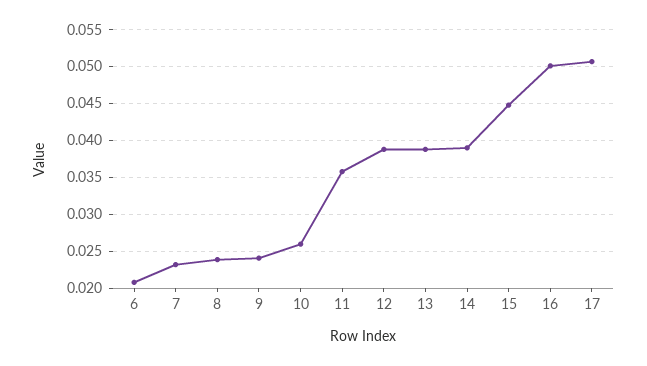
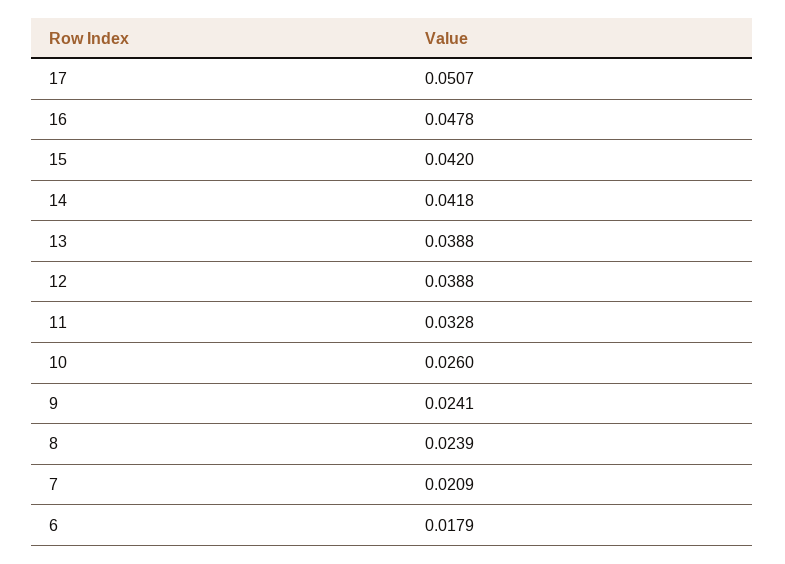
  {
-   "6": 0.021,
+   "6": 0.0179,
-   "7": 0.023,
+   "7": 0.0209,
    "8": 0.0239,
    "9": 0.0241,
    "10": 0.026,
-   "11": 0.036,
+   "11": 0.0328,
    "12": 0.0388,
    "13": 0.0388,
-   "14": 0.039,
+   "14": 0.0418,
-   "15": 0.045,
+   "15": 0.042,
-   "16": 0.05,
+   "16": 0.0478,
    "17": 0.0507
  }

